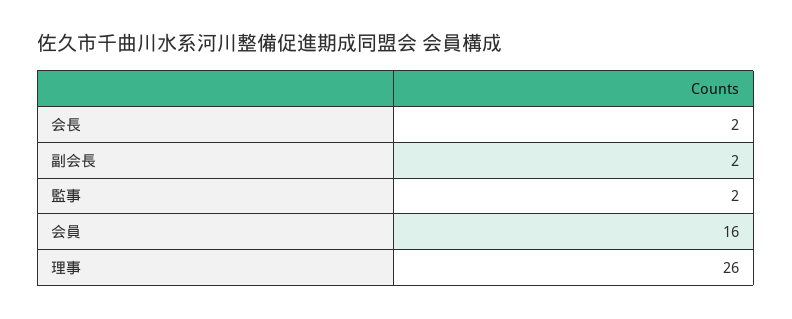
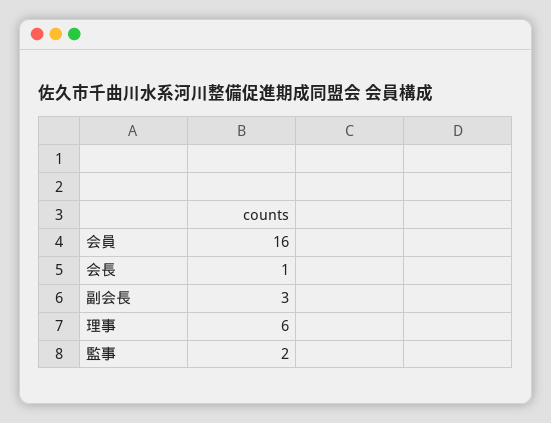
  {
-   "会長": 2,
+   "会長": 1,
-   "副会長": 2,
+   "副会長": 3,
    "監事": 2,
    "会員": 16,
-   "理事": 26
+   "理事": 6
  }

